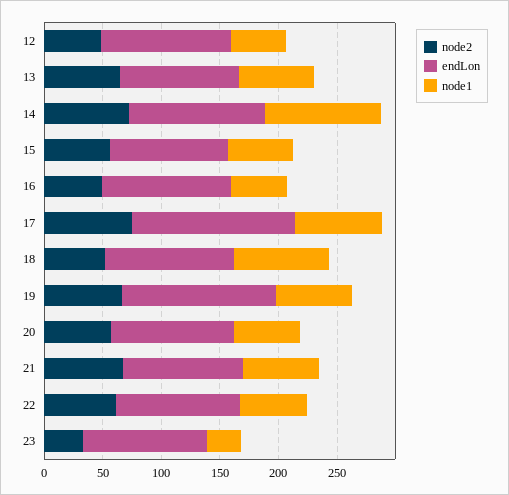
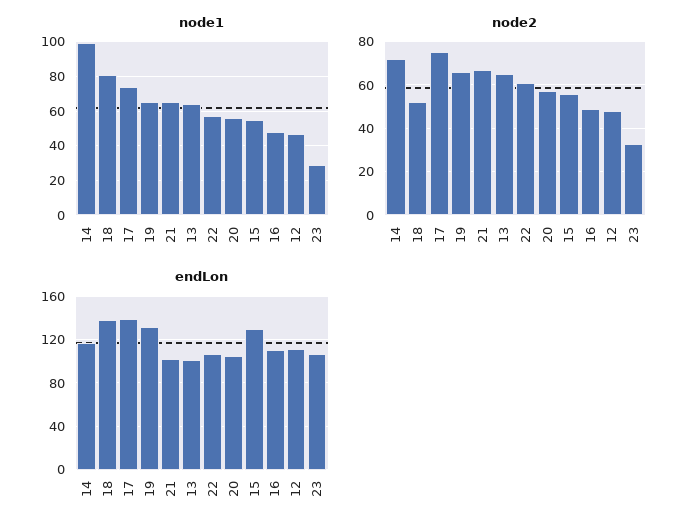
  {
    "node2": {
      "12": 50,
      "13": 65,
      "14": 70,
      "15": 55,
      "16": 50,
      "17": 75,
      "18": 50,
      "19": 65,
      "20": 55,
      "21": 65,
      "22": 60,
      "23": 35
    },
    "endLon": {
      "12": 110,
      "13": 100,
      "14": 120,
-     "15": 100,
+     "15": 130,
      "16": 110,
      "17": 140,
-     "18": 110,
+     "18": 140,
      "19": 130,
      "20": 110,
      "21": 100,
      "22": 110,
      "23": 110
    },
    "node1": {
      "12": 45,
      "13": 65,
      "14": 100,
      "15": 55,
      "16": 50,
      "17": 75,
      "18": 80,
      "19": 65,
      "20": 55,
      "21": 65,
      "22": 55,
      "23": 30
    }
  }

